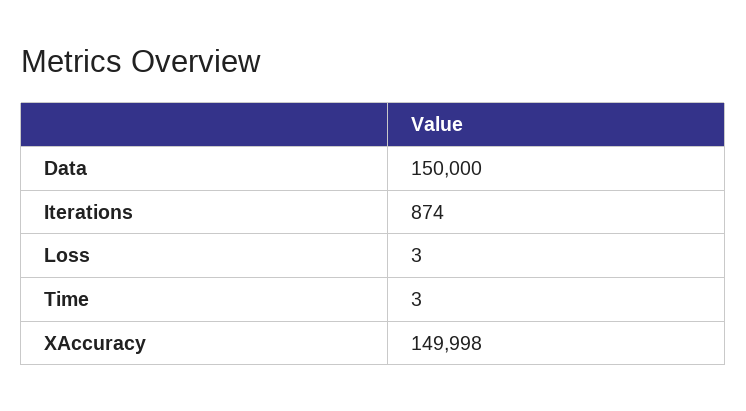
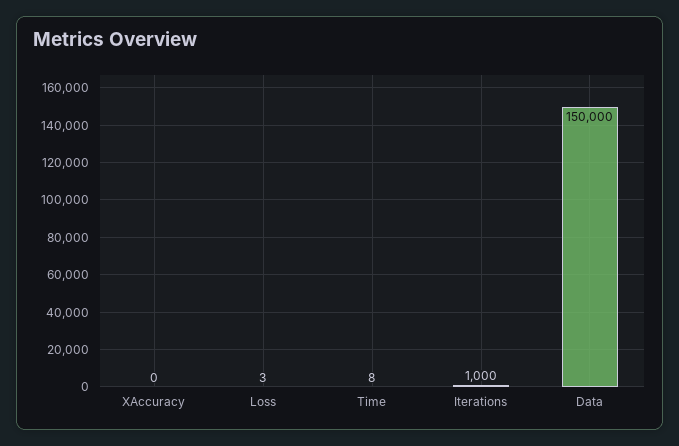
  {
    "Data": 150000,
-   "Iterations": 874,
+   "Iterations": 1000,
    "Loss": 3,
-   "Time": 3,
+   "Time": 8,
-   "XAccuracy": 149998
+   "XAccuracy": 0
  }

